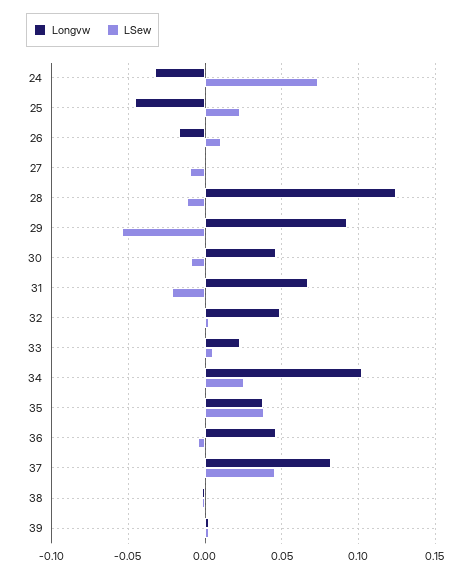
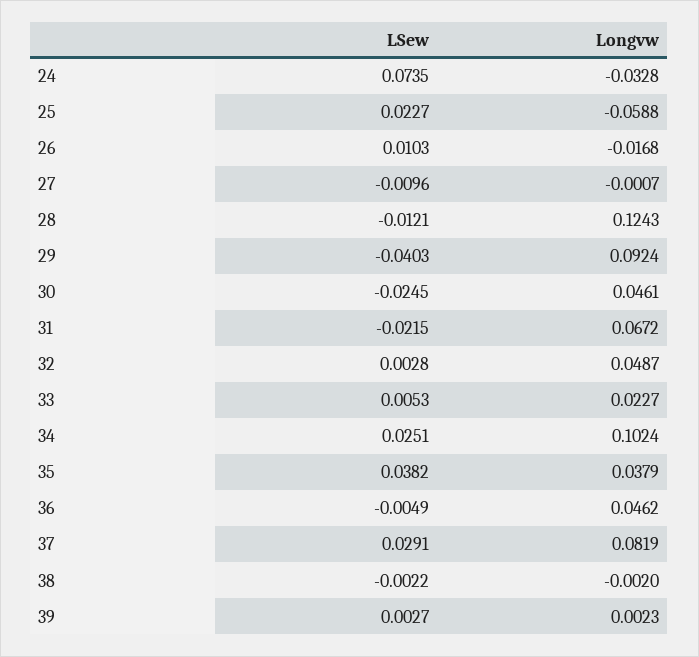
  {
    "Longvw": {
      "24": -0.0328,
-     "25": -0.045,
+     "25": -0.0588,
      "26": -0.0168,
      "27": -0.0007,
      "28": 0.1243,
      "29": 0.0924,
      "30": 0.0461,
      "31": 0.0672,
      "32": 0.0487,
      "33": 0.0227,
      "34": 0.1024,
      "35": 0.0379,
      "36": 0.0462,
      "37": 0.0819,
      "38": -0.002,
      "39": 0.0023
    },
    "LSew": {
      "24": 0.0735,
      "25": 0.0227,
      "26": 0.0103,
      "27": -0.0096,
      "28": -0.0121,
-     "29": -0.055,
+     "29": -0.0403,
-     "30": -0.01,
+     "30": -0.0245,
      "31": -0.0215,
      "32": 0.0028,
      "33": 0.0053,
      "34": 0.0251,
      "35": 0.0382,
      "36": -0.0049,
-     "37": 0.045,
+     "37": 0.0291,
      "38": -0.0022,
      "39": 0.0027
    }
  }

